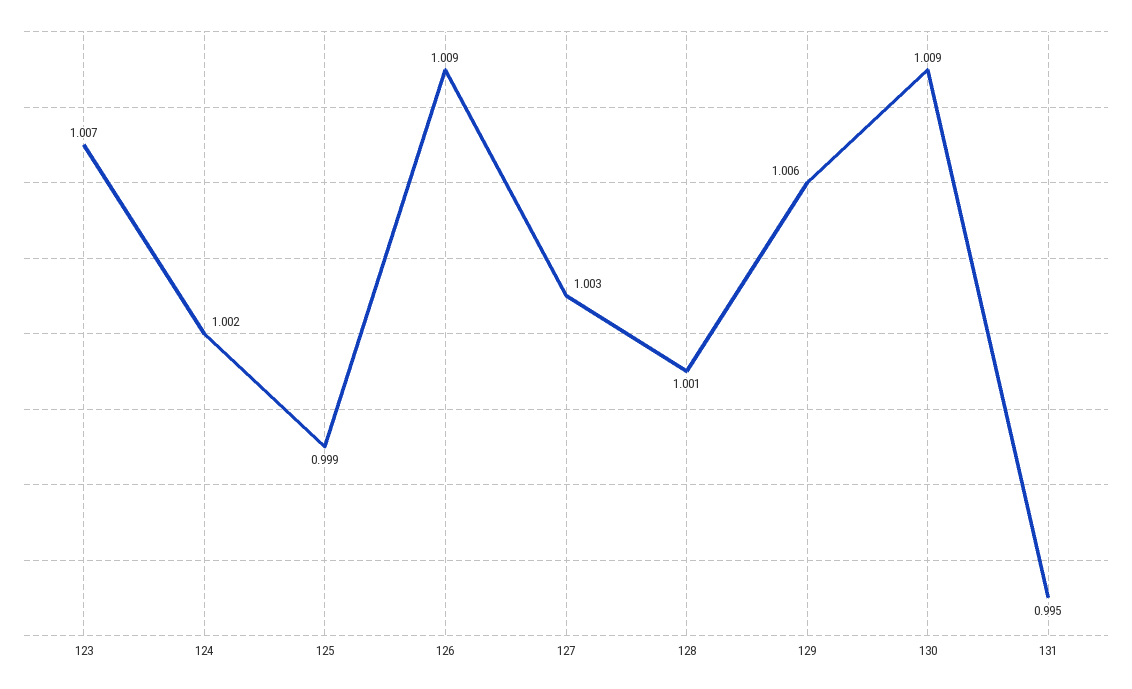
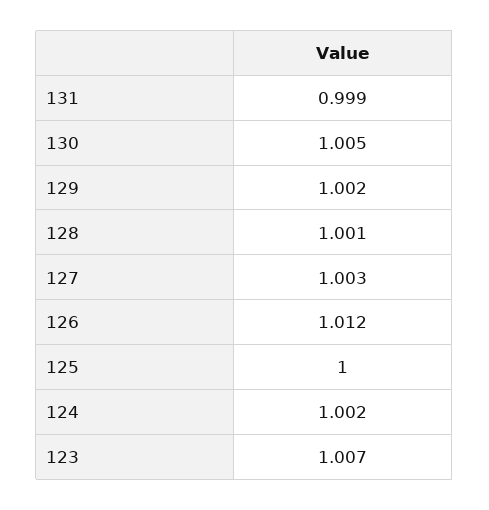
  {
    "123": 1.007,
    "124": 1.002,
-   "125": 0.999,
+   "125": 1,
-   "126": 1.009,
+   "126": 1.012,
    "127": 1.003,
    "128": 1.001,
-   "129": 1.006,
+   "129": 1.002,
-   "130": 1.009,
+   "130": 1.005,
-   "131": 0.995
+   "131": 0.999
  }

